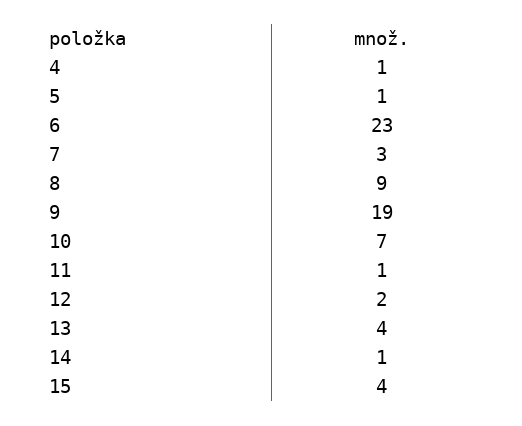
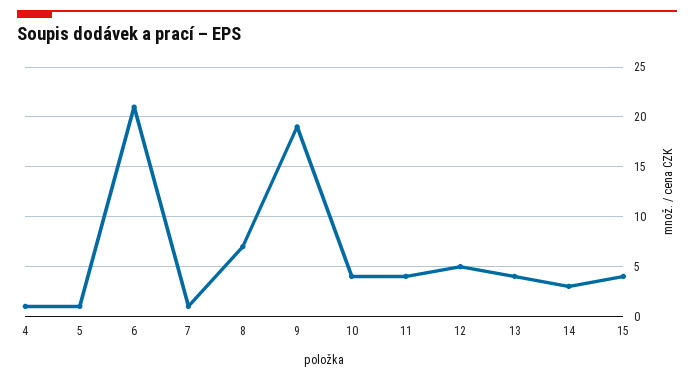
  {
    "4": 1,
    "5": 1,
-   "6": 23,
+   "6": 21,
-   "7": 3,
+   "7": 1,
-   "8": 9,
+   "8": 7,
    "9": 19,
-   "10": 7,
+   "10": 4,
-   "11": 1,
+   "11": 4,
-   "12": 2,
+   "12": 5,
    "13": 4,
-   "14": 1,
+   "14": 3,
    "15": 4
  }

